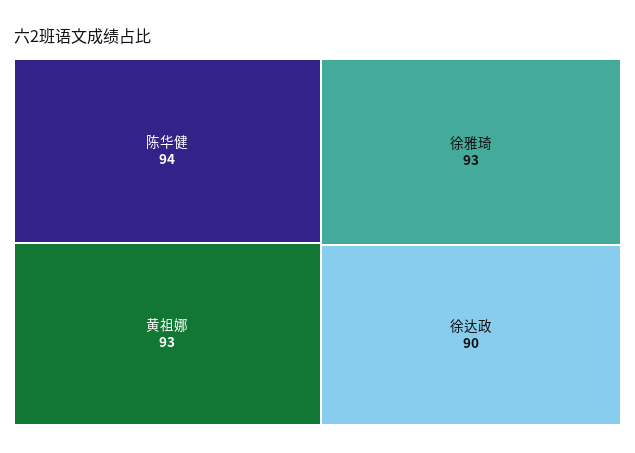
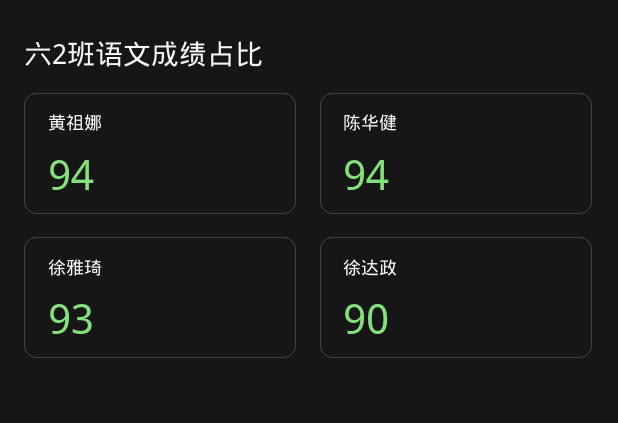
  {
    "陈华健": 94,
-   "黄祖娜": 93,
+   "黄祖娜": 94,
    "徐雅琦": 93,
    "徐达政": 90
  }

